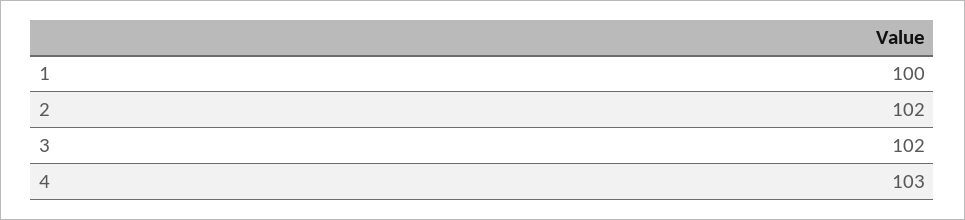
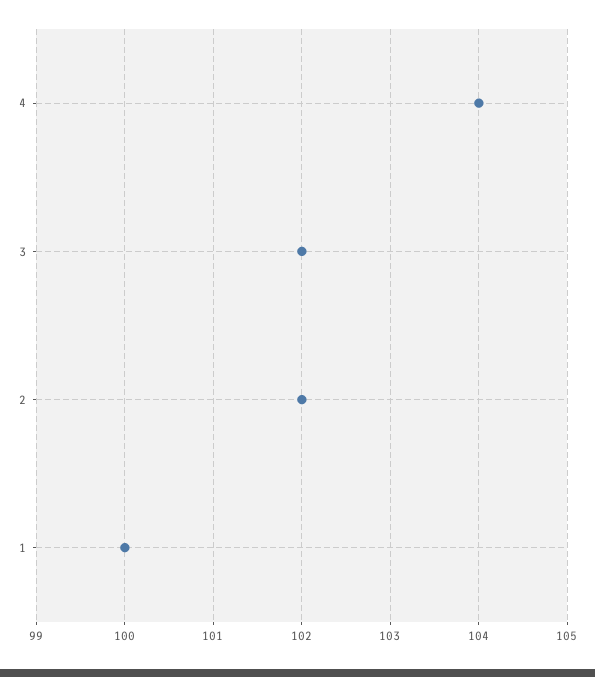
  {
    "1": 100,
    "2": 102,
    "3": 102,
-   "4": 103
+   "4": 104
  }

